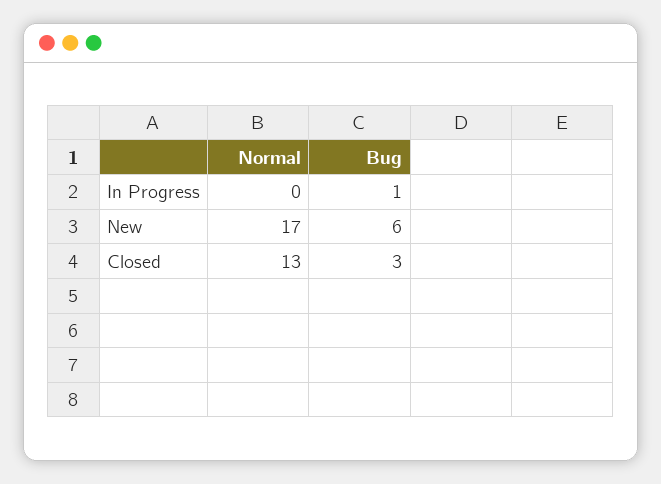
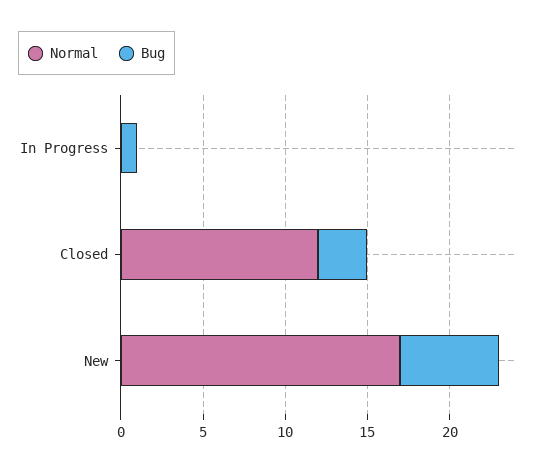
  {
    "Normal": {
      "In Progress": 0,
      "New": 17,
-     "Closed": 13
+     "Closed": 12
    },
    "Bug": {
      "In Progress": 1,
      "New": 6,
      "Closed": 3
    }
  }

